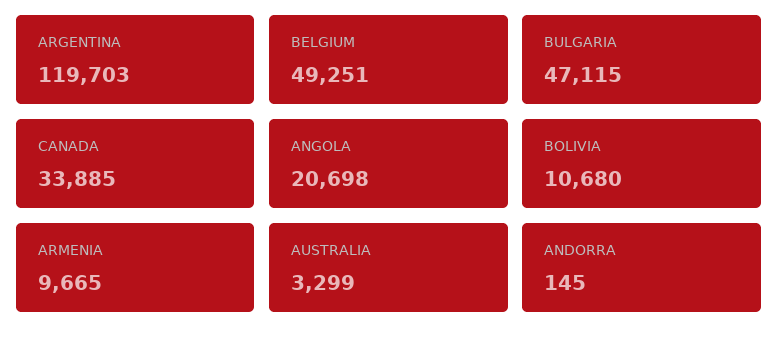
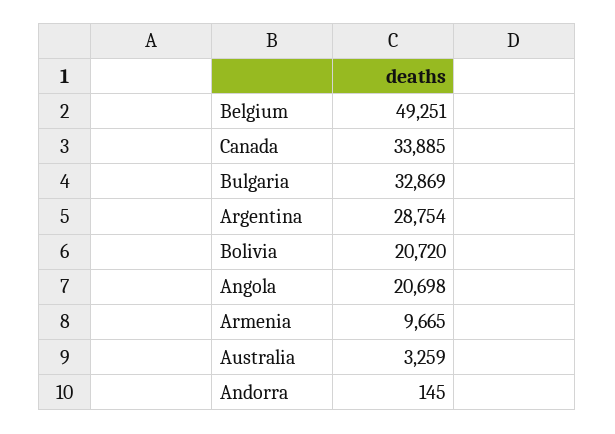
  {
-   "ARGENTINA": 119703,
+   "ARGENTINA": 28754,
    "BELGIUM": 49251,
-   "BULGARIA": 47115,
+   "BULGARIA": 32869,
    "CANADA": 33885,
    "ANGOLA": 20698,
-   "BOLIVIA": 10680,
+   "BOLIVIA": 20720,
    "ARMENIA": 9665,
-   "AUSTRALIA": 3299,
+   "AUSTRALIA": 3259,
    "ANDORRA": 145
  }

